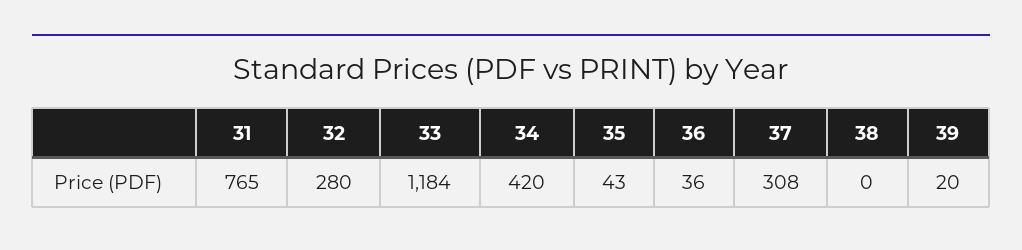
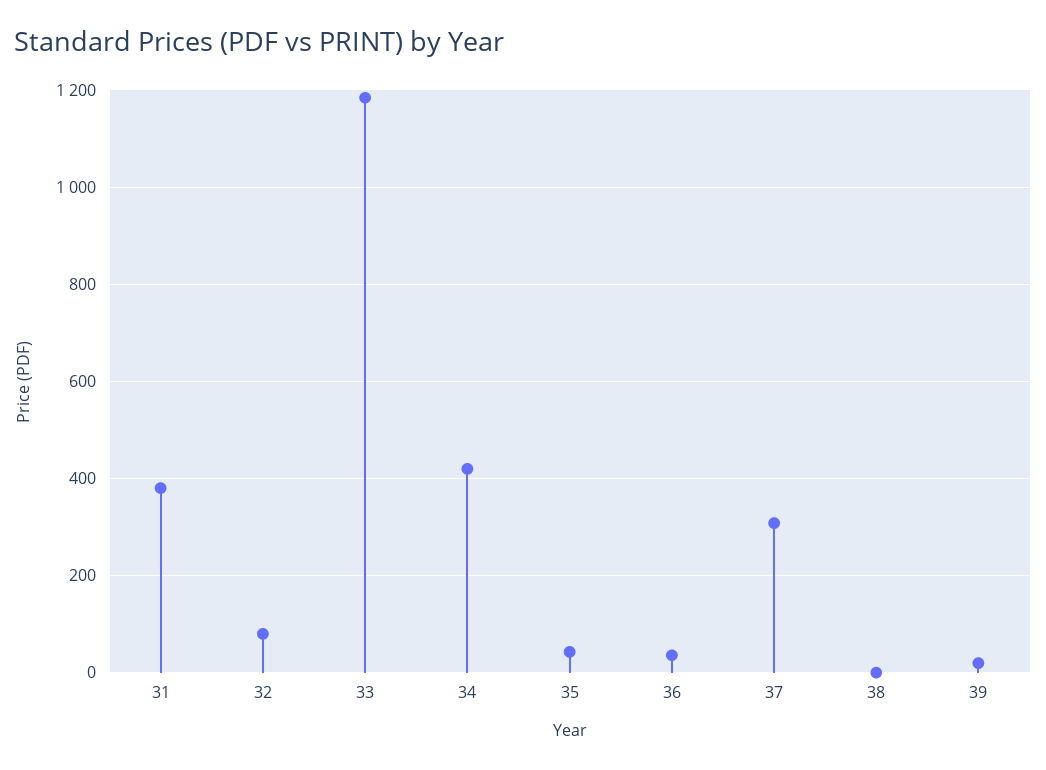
  {
-   "31": 765,
+   "31": 380,
-   "32": 280,
+   "32": 80,
    "33": 1184,
    "34": 420,
    "35": 43,
    "36": 36,
    "37": 308,
    "38": 0,
    "39": 20
  }

